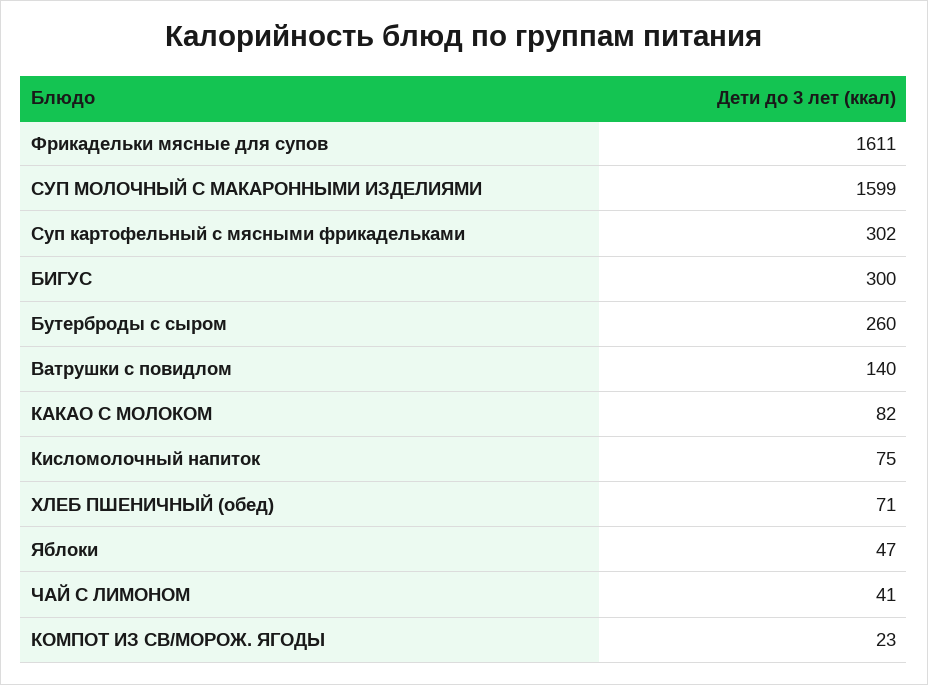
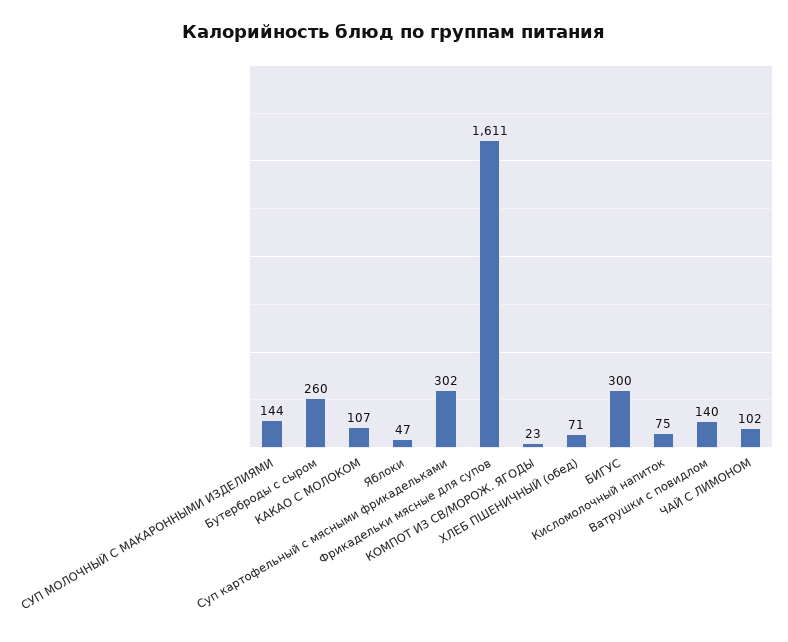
  {
    "Фрикадельки мясные для супов": 1611,
-   "СУП МОЛОЧНЫЙ С МАКАРОННЫМИ ИЗДЕЛИЯМИ": 1599,
+   "СУП МОЛОЧНЫЙ С МАКАРОННЫМИ ИЗДЕЛИЯМИ": 144,
    "Суп картофельный с мясными фрикадельками": 302,
    "БИГУС": 300,
    "Бутерброды с сыром": 260,
    "Ватрушки с повидлом": 140,
-   "КАКАО С МОЛОКОМ": 82,
+   "КАКАО С МОЛОКОМ": 107,
    "Кисломолочный напиток": 75,
    "ХЛЕБ ПШЕНИЧНЫЙ (обед)": 71,
    "Яблоки": 47,
-   "ЧАЙ С ЛИМОНОМ": 41,
+   "ЧАЙ С ЛИМОНОМ": 102,
    "КОМПОТ ИЗ СВ/МОРОЖ. ЯГОДЫ": 23
  }

